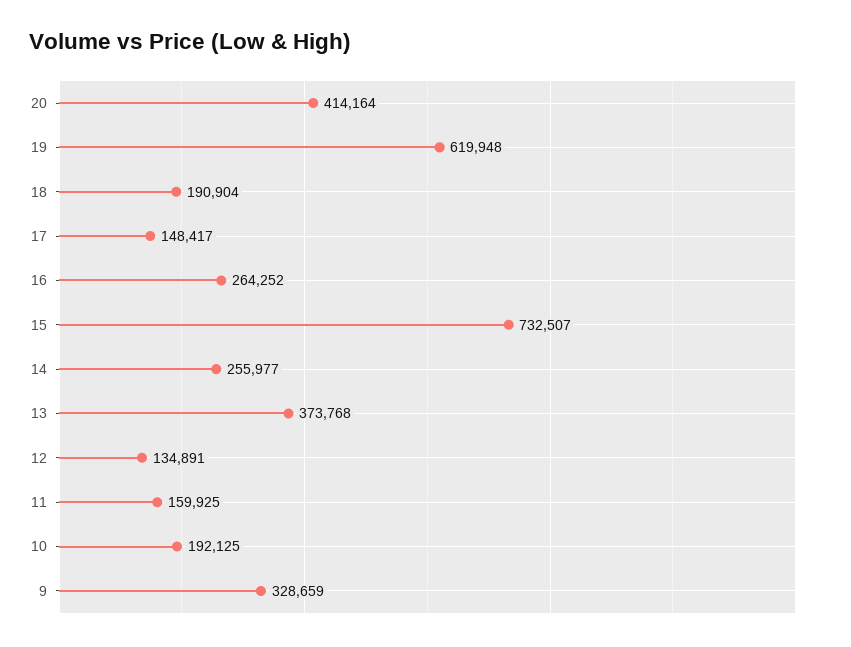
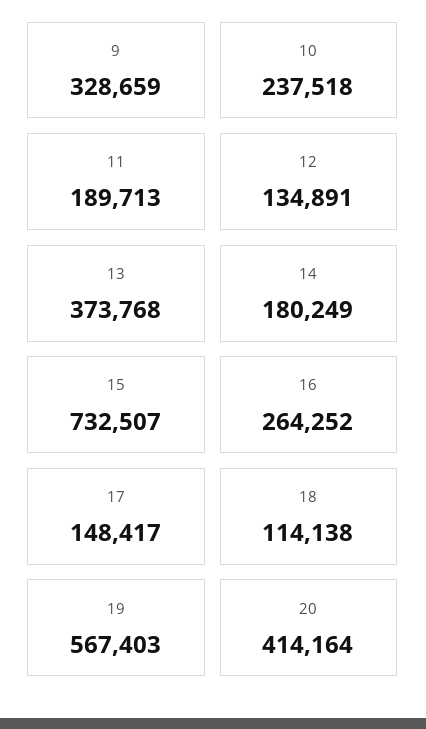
  {
    "20": 414164,
-   "19": 619948,
+   "19": 567403,
-   "18": 190904,
+   "18": 114138,
    "17": 148417,
    "16": 264252,
    "15": 732507,
-   "14": 255977,
+   "14": 180249,
    "13": 373768,
    "12": 134891,
-   "11": 159925,
+   "11": 189713,
-   "10": 192125,
+   "10": 237518,
    "9": 328659
  }

